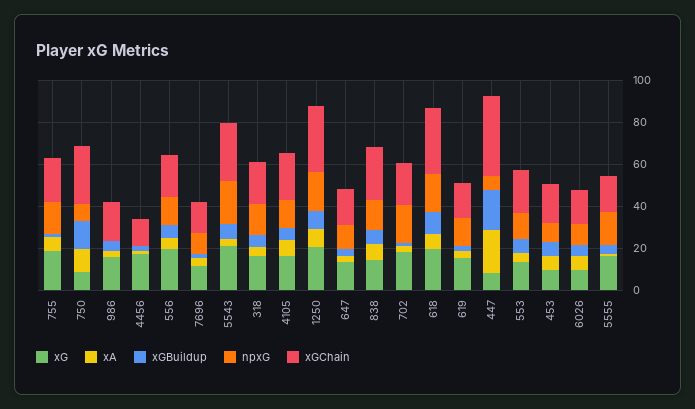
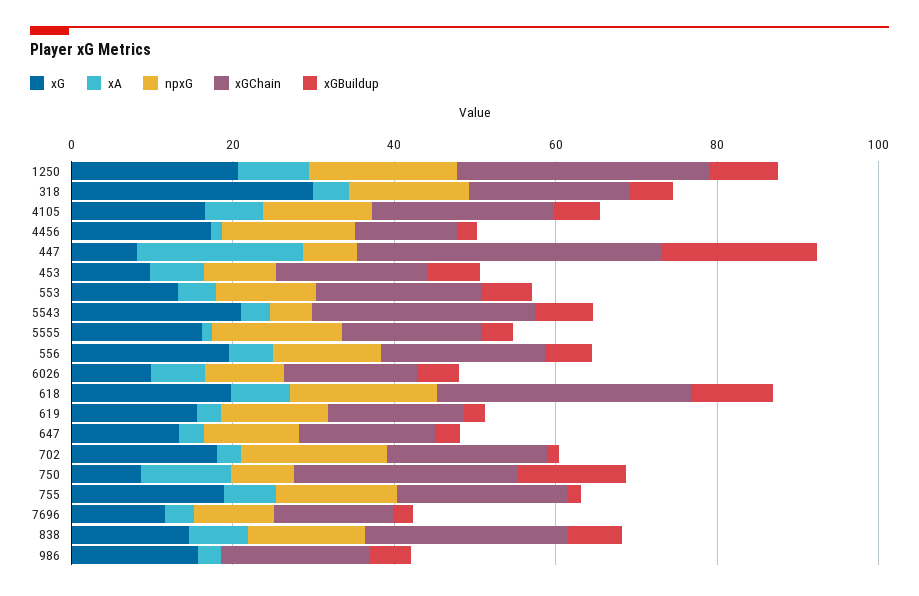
  {
    "xG": {
      "755": 20,
      "750": 10,
      "986": 15,
      "4456": 15,
      "556": 20,
      "7696": 10,
      "5543": 20,
-     "318": 15,
+     "318": 30,
      "4105": 15,
      "1250": 20,
      "647": 15,
      "838": 15,
      "702": 20,
      "618": 20,
      "619": 15,
      "447": 10,
      "553": 15,
      "453": 10,
      "6026": 10,
      "5555": 15
    },
    "xA": {
      "755": 5,
      "750": 10,
      "986": 5,
      "4456": 0,
      "556": 5,
      "7696": 5,
      "5543": 5,
      "318": 5,
      "4105": 5,
      "1250": 10,
      "647": 5,
      "838": 5,
      "702": 5,
      "618": 5,
      "619": 5,
      "447": 20,
      "553": 5,
      "453": 5,
      "6026": 5,
      "5555": 0
    },
    "xGBuildup": {
      "755": 0,
      "750": 15,
      "986": 5,
      "4456": 0,
      "556": 5,
      "7696": 0,
      "5543": 5,
      "318": 5,
      "4105": 5,
      "1250": 10,
      "647": 5,
      "838": 5,
      "702": 0,
      "618": 10,
      "619": 5,
      "447": 20,
      "553": 5,
      "453": 5,
      "6026": 5,
      "5555": 5
    },
    "npxG": {
      "755": 15,
      "750": 10,
      "986": 0,
-     "4456": 0,
+     "4456": 15,
      "556": 15,
      "7696": 10,
-     "5543": 20,
+     "5543": 5,
      "318": 15,
      "4105": 15,
      "1250": 20,
      "647": 10,
      "838": 15,
      "702": 20,
      "618": 20,
      "619": 15,
      "447": 5,
      "553": 10,
      "453": 10,
      "6026": 10,
      "5555": 15
    },
    "xGChain": {
      "755": 20,
      "750": 30,
      "986": 20,
      "4456": 15,
      "556": 20,
      "7696": 15,
      "5543": 30,
      "318": 20,
      "4105": 25,
      "1250": 30,
      "647": 15,
      "838": 25,
      "702": 20,
      "618": 30,
      "619": 15,
      "447": 40,
      "553": 20,
      "453": 20,
      "6026": 15,
      "5555": 15
    }
  }

